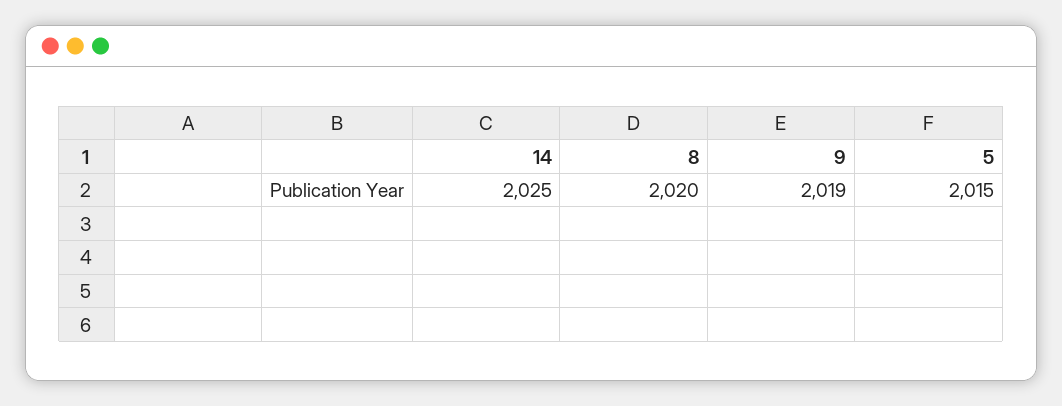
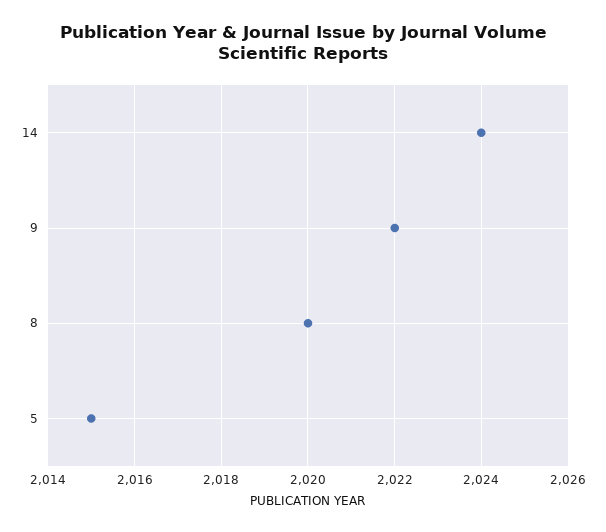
  {
-   "14": 2025,
+   "14": 2024,
    "8": 2020,
-   "9": 2019,
+   "9": 2022,
    "5": 2015
  }

